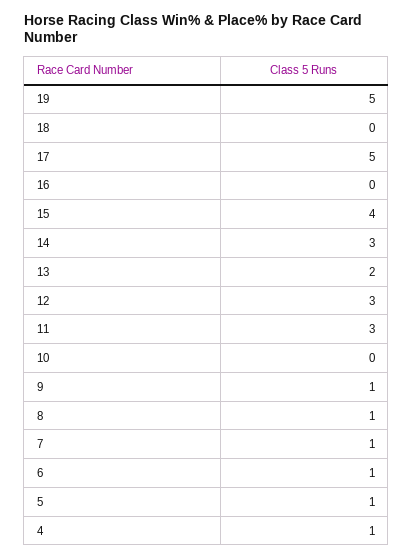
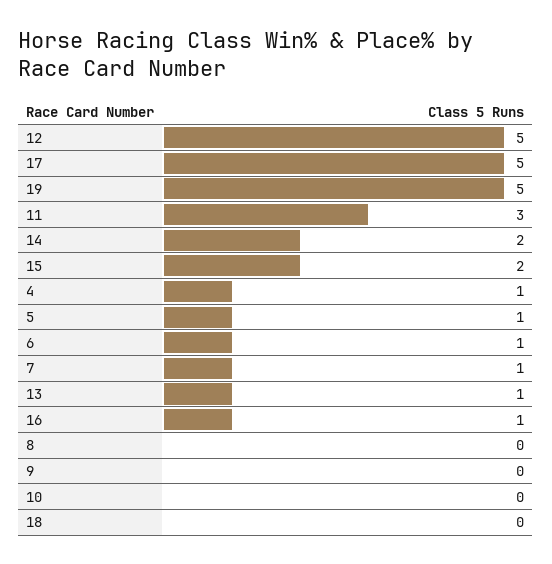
  {
    "19": 5,
    "18": 0,
    "17": 5,
-   "16": 0,
+   "16": 1,
-   "15": 4,
+   "15": 2,
-   "14": 3,
+   "14": 2,
-   "13": 2,
+   "13": 1,
-   "12": 3,
+   "12": 5,
    "11": 3,
    "10": 0,
-   "9": 1,
+   "9": 0,
-   "8": 1,
+   "8": 0,
    "7": 1,
    "6": 1,
    "5": 1,
    "4": 1
  }

